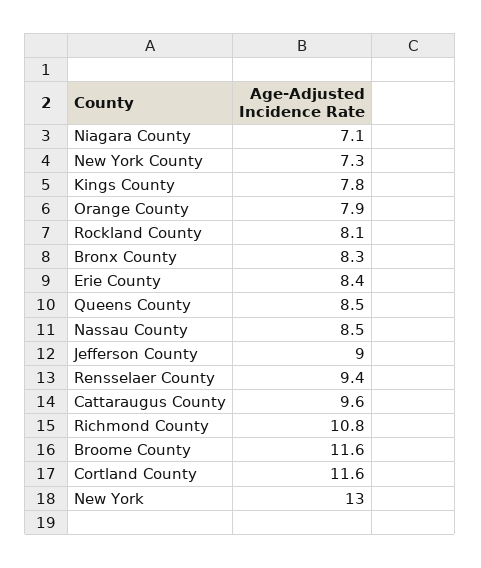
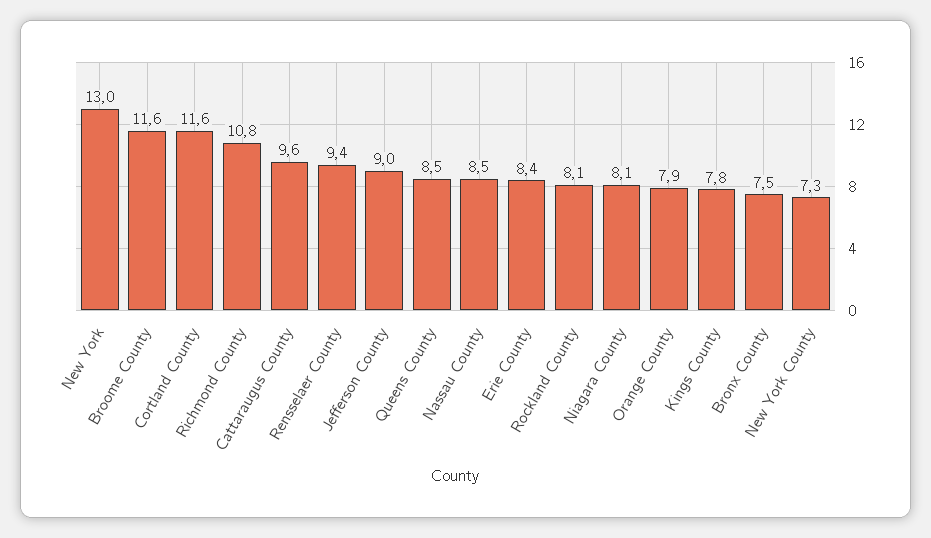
  {
-   "Niagara County": 7.1,
+   "Niagara County": 8.1,
    "New York County": 7.3,
    "Kings County": 7.8,
    "Orange County": 7.9,
    "Rockland County": 8.1,
-   "Bronx County": 8.3,
+   "Bronx County": 7.5,
    "Erie County": 8.4,
    "Queens County": 8.5,
    "Nassau County": 8.5,
    "Jefferson County": 9,
    "Rensselaer County": 9.4,
    "Cattaraugus County": 9.6,
    "Richmond County": 10.8,
    "Broome County": 11.6,
    "Cortland County": 11.6,
    "New York": 13
  }

